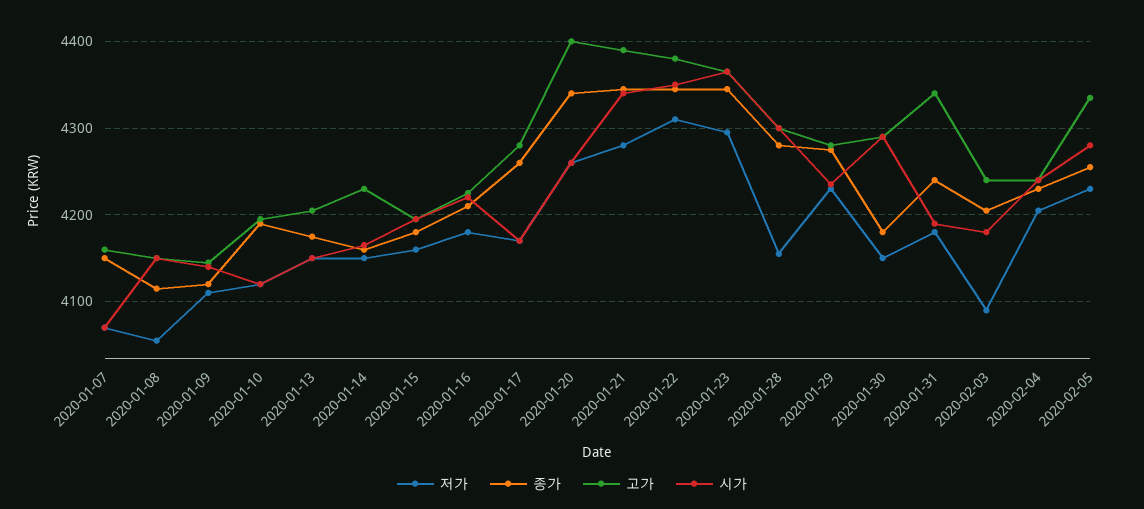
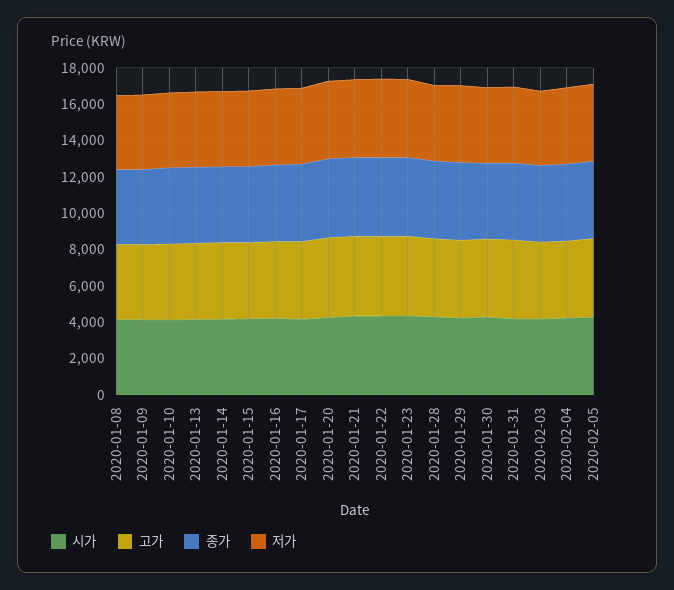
  {
    "저가": {
-     "2020-01-07": 4070,
      "2020-01-08": 4060,
      "2020-01-09": 4110,
      "2020-01-10": 4120,
      "2020-01-13": 4150,
      "2020-01-14": 4150,
      "2020-01-15": 4160,
      "2020-01-16": 4180,
      "2020-01-17": 4170,
      "2020-01-20": 4260,
      "2020-01-21": 4280,
      "2020-01-22": 4310,
      "2020-01-23": 4300,
      "2020-01-28": 4160,
      "2020-01-29": 4230,
      "2020-01-30": 4150,
      "2020-01-31": 4180,
      "2020-02-03": 4090,
      "2020-02-04": 4210,
      "2020-02-05": 4230
    },
    "종가": {
-     "2020-01-07": 4150,
      "2020-01-08": 4120,
      "2020-01-09": 4120,
      "2020-01-10": 4190,
      "2020-01-13": 4180,
      "2020-01-14": 4160,
      "2020-01-15": 4180,
      "2020-01-16": 4210,
      "2020-01-17": 4260,
      "2020-01-20": 4340,
      "2020-01-21": 4350,
      "2020-01-22": 4350,
      "2020-01-23": 4350,
      "2020-01-28": 4280,
      "2020-01-29": 4280,
      "2020-01-30": 4180,
      "2020-01-31": 4240,
      "2020-02-03": 4210,
      "2020-02-04": 4230,
      "2020-02-05": 4260
    },
    "고가": {
-     "2020-01-07": 4160,
      "2020-01-08": 4150,
      "2020-01-09": 4150,
      "2020-01-10": 4200,
      "2020-01-13": 4210,
      "2020-01-14": 4230,
      "2020-01-15": 4200,
      "2020-01-16": 4230,
      "2020-01-17": 4280,
      "2020-01-20": 4400,
      "2020-01-21": 4390,
      "2020-01-22": 4380,
      "2020-01-23": 4370,
      "2020-01-28": 4300,
      "2020-01-29": 4280,
      "2020-01-30": 4290,
      "2020-01-31": 4340,
      "2020-02-03": 4240,
      "2020-02-04": 4240,
      "2020-02-05": 4340
    },
    "시가": {
-     "2020-01-07": 4070,
      "2020-01-08": 4150,
      "2020-01-09": 4140,
      "2020-01-10": 4120,
      "2020-01-13": 4150,
      "2020-01-14": 4170,
      "2020-01-15": 4200,
      "2020-01-16": 4220,
      "2020-01-17": 4170,
      "2020-01-20": 4260,
      "2020-01-21": 4340,
      "2020-01-22": 4350,
      "2020-01-23": 4370,
      "2020-01-28": 4300,
      "2020-01-29": 4240,
      "2020-01-30": 4290,
      "2020-01-31": 4190,
      "2020-02-03": 4180,
      "2020-02-04": 4240,
      "2020-02-05": 4280
    }
  }

